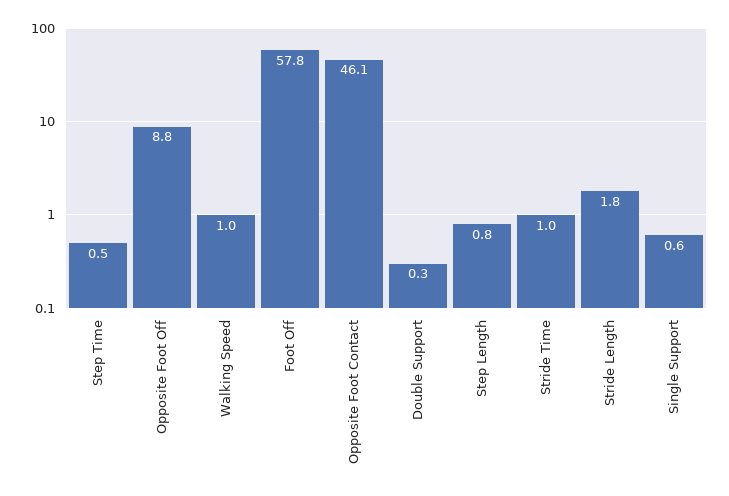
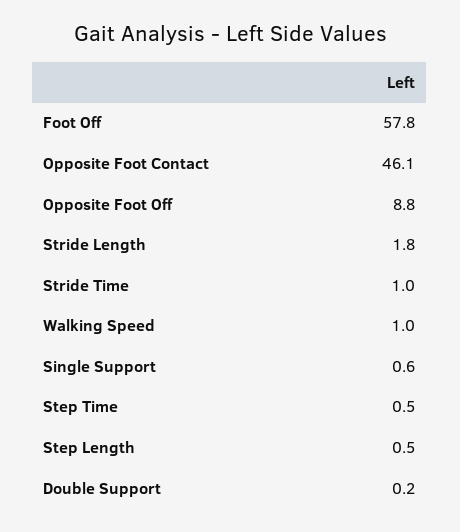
  {
    "Step Time": 0.5,
    "Opposite Foot Off": 8.8,
    "Walking Speed": 1,
    "Foot Off": 57.8,
    "Opposite Foot Contact": 46.1,
-   "Double Support": 0.3,
+   "Double Support": 0.2,
-   "Step Length": 0.8,
+   "Step Length": 0.5,
    "Stride Time": 1,
    "Stride Length": 1.8,
    "Single Support": 0.6
  }

